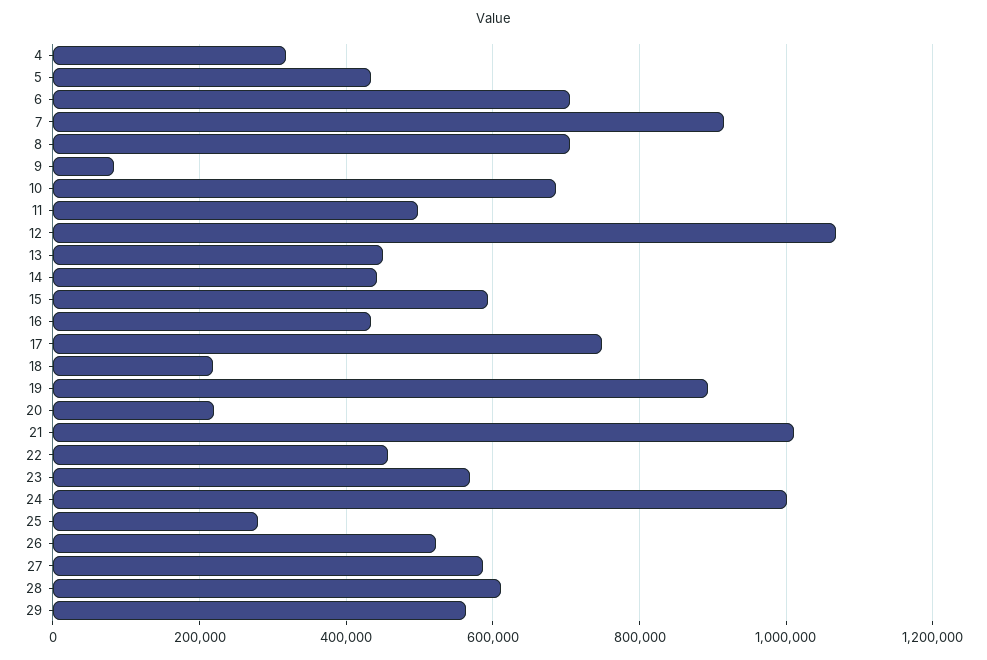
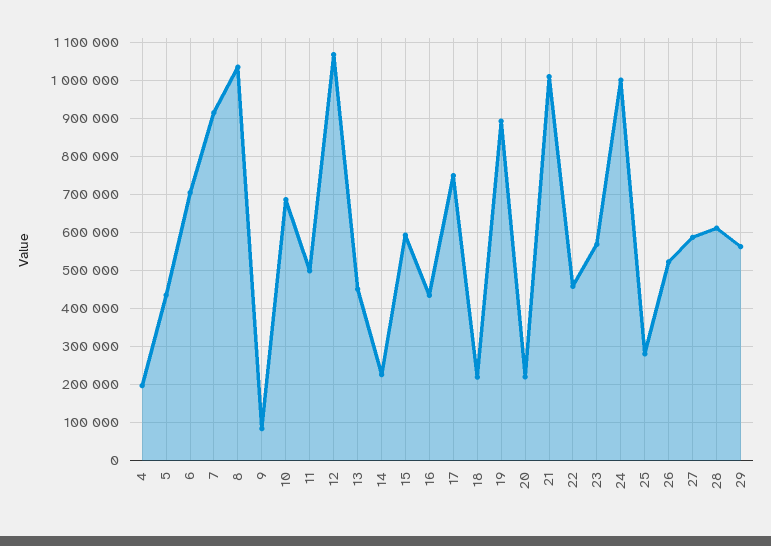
  {
-   "4": 320000,
+   "4": 200000,
    "5": 440000,
    "6": 700000,
    "7": 920000,
-   "8": 700000,
+   "8": 1040000,
    "9": 80000,
    "10": 680000,
    "11": 500000,
    "12": 1060000,
    "13": 460000,
-   "14": 440000,
+   "14": 220000,
    "15": 600000,
    "16": 440000,
    "17": 740000,
    "18": 220000,
    "19": 900000,
    "20": 220000,
    "21": 1000000,
    "22": 460000,
    "23": 560000,
    "24": 1000000,
    "25": 280000,
    "26": 520000,
    "27": 580000,
    "28": 620000,
    "29": 560000
  }

